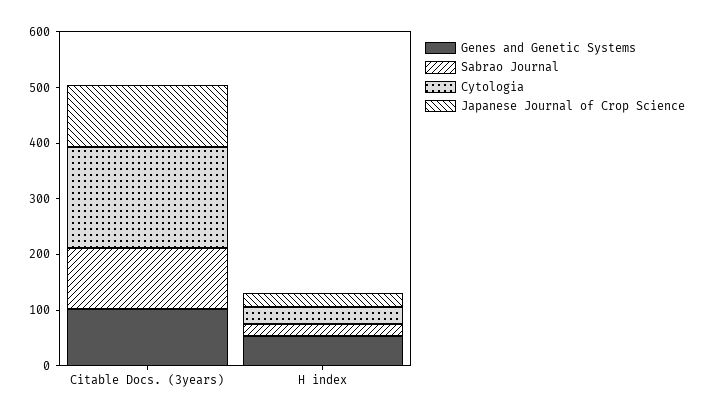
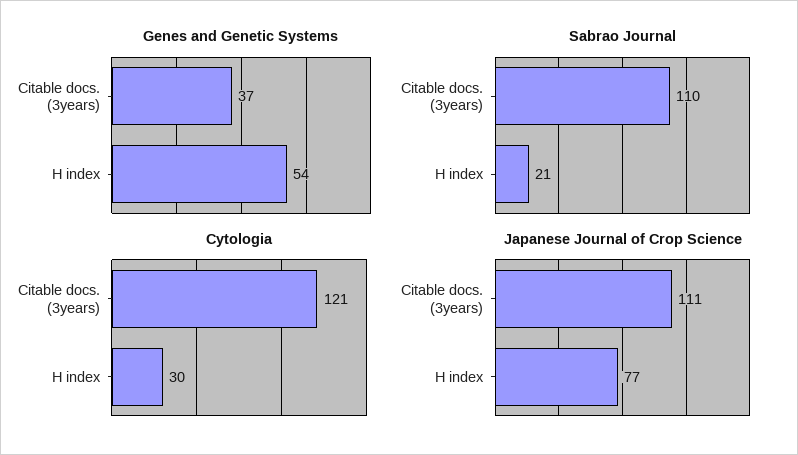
  {
    "Genes and Genetic Systems": {
-     "Citable Docs. (3years)": 100,
+     "Citable Docs. (3years)": 37,
      "H index": 54
    },
    "Sabrao Journal": {
      "Citable Docs. (3years)": 110,
      "H index": 21
    },
    "Cytologia": {
-     "Citable Docs. (3years)": 180,
+     "Citable Docs. (3years)": 121,
      "H index": 30
    },
    "Japanese Journal of Crop Science": {
      "Citable Docs. (3years)": 111,
-     "H index": 20
+     "H index": 77
    }
  }

